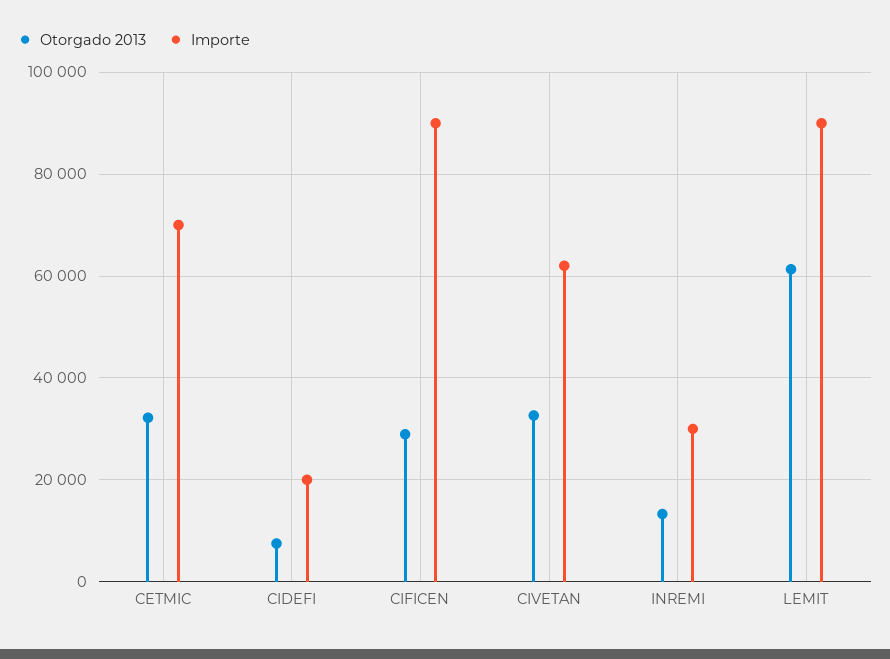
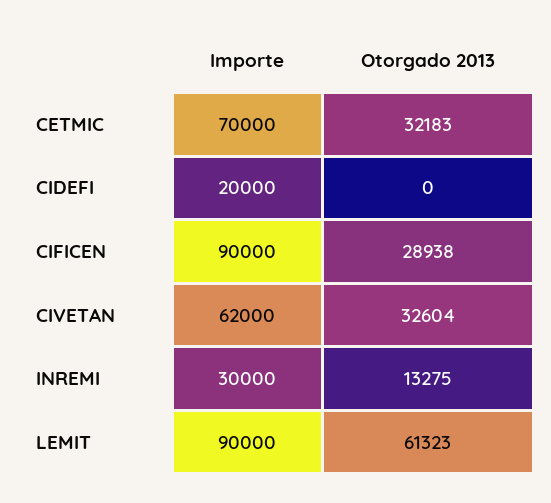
  {
    "Otorgado 2013": {
      "CETMIC": 32183,
-     "CIDEFI": 8000,
+     "CIDEFI": 0,
      "CIFICEN": 28938,
      "CIVETAN": 32604,
      "INREMI": 13275,
      "LEMIT": 61323
    },
    "Importe": {
      "CETMIC": 70000,
      "CIDEFI": 20000,
      "CIFICEN": 90000,
      "CIVETAN": 62000,
      "INREMI": 30000,
      "LEMIT": 90000
    }
  }

